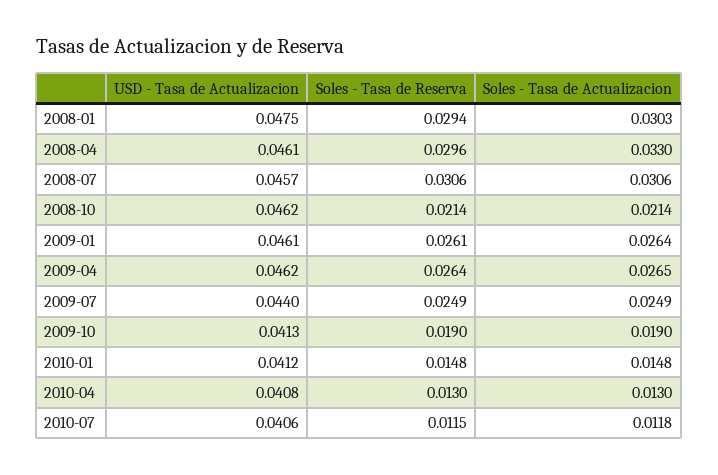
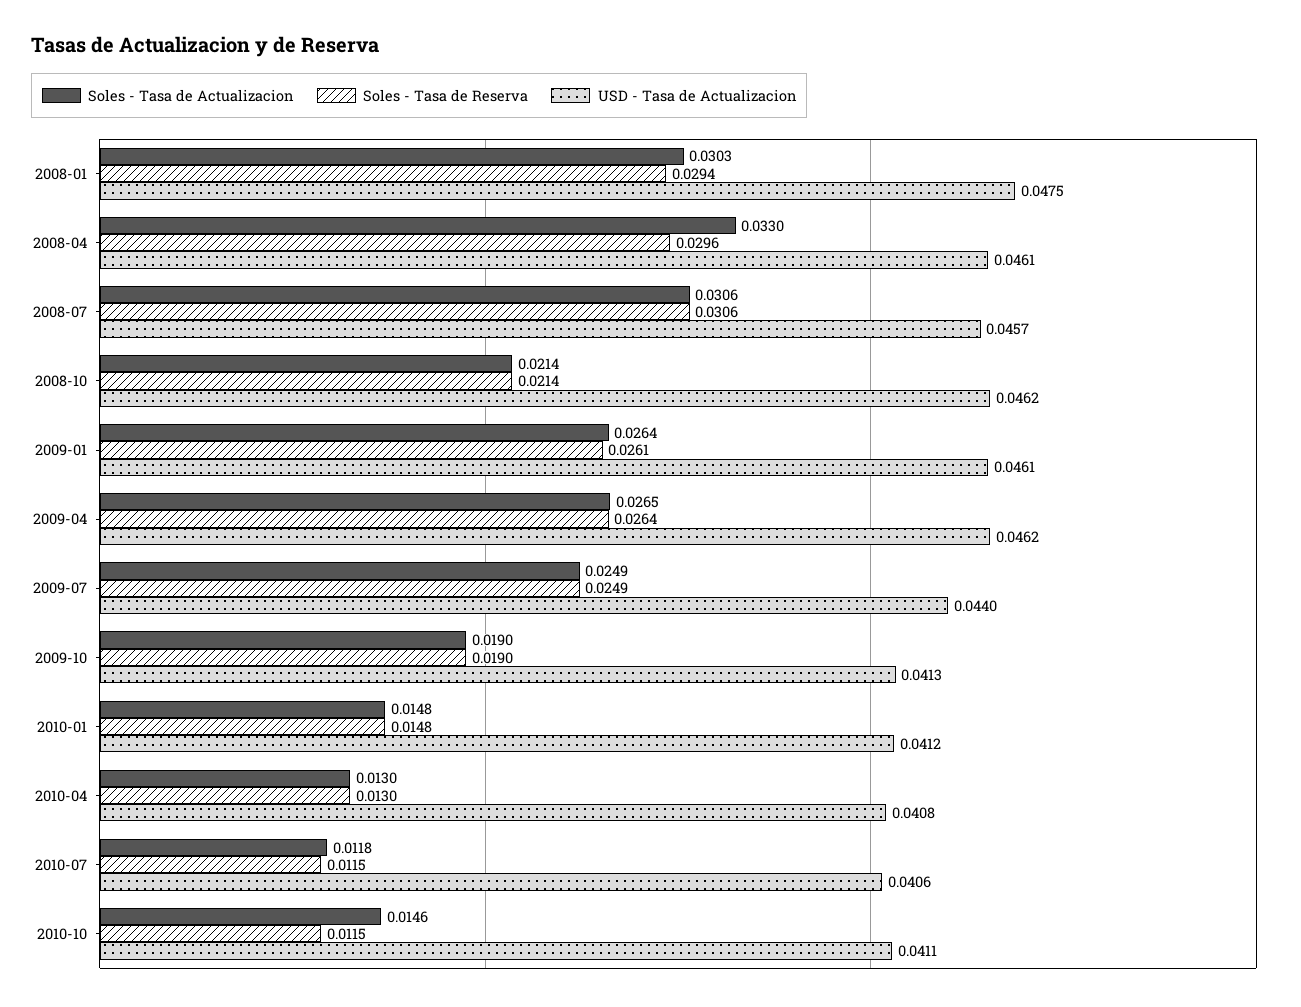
  {
    "USD - Tasa de Actualizacion": {
      "2008-01": 0.0475,
      "2008-04": 0.0461,
      "2008-07": 0.0457,
      "2008-10": 0.0462,
      "2009-01": 0.0461,
      "2009-04": 0.0462,
      "2009-07": 0.044,
      "2009-10": 0.0413,
      "2010-01": 0.0412,
      "2010-04": 0.0408,
-     "2010-07": 0.0406
+     "2010-07": 0.0406,
+     "2010-10": 0.0411
    },
    "Soles - Tasa de Reserva": {
      "2008-01": 0.0294,
      "2008-04": 0.0296,
      "2008-07": 0.0306,
      "2008-10": 0.0214,
      "2009-01": 0.0261,
      "2009-04": 0.0264,
      "2009-07": 0.0249,
      "2009-10": 0.019,
      "2010-01": 0.0148,
      "2010-04": 0.013,
-     "2010-07": 0.0115
+     "2010-07": 0.0115,
+     "2010-10": 0.0115
    },
    "Soles - Tasa de Actualizacion": {
      "2008-01": 0.0303,
      "2008-04": 0.033,
      "2008-07": 0.0306,
      "2008-10": 0.0214,
      "2009-01": 0.0264,
      "2009-04": 0.0265,
      "2009-07": 0.0249,
      "2009-10": 0.019,
      "2010-01": 0.0148,
      "2010-04": 0.013,
-     "2010-07": 0.0118
+     "2010-07": 0.0118,
+     "2010-10": 0.0146
    }
  }

